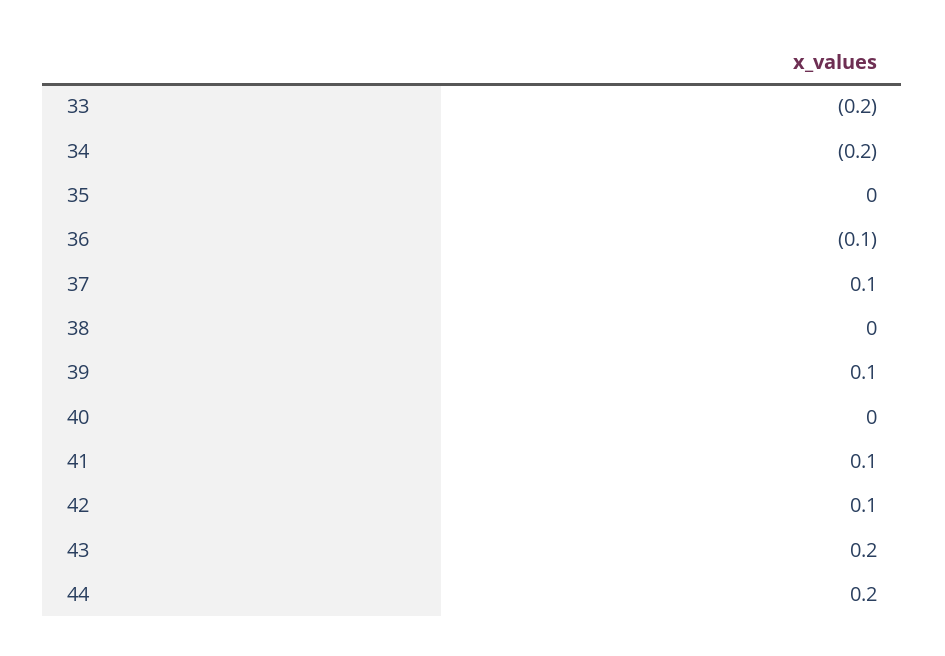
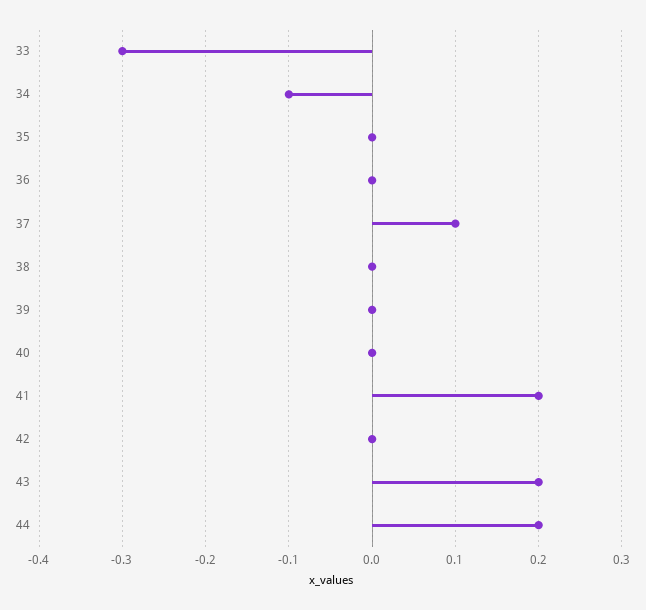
  {
-   "33": -0.2,
+   "33": -0.3,
-   "34": -0.2,
+   "34": -0.1,
    "35": 0,
-   "36": -0.1,
+   "36": 0,
    "37": 0.1,
    "38": 0,
-   "39": 0.1,
+   "39": 0,
    "40": 0,
-   "41": 0.1,
+   "41": 0.2,
-   "42": 0.1,
+   "42": 0,
    "43": 0.2,
    "44": 0.2
  }

